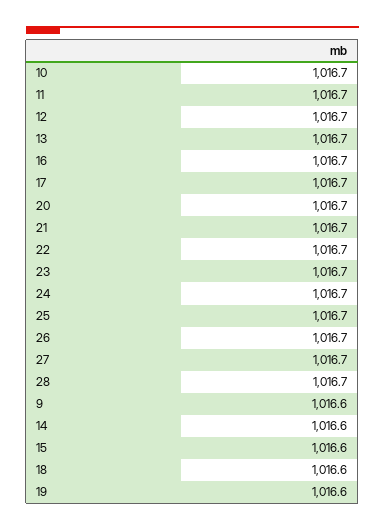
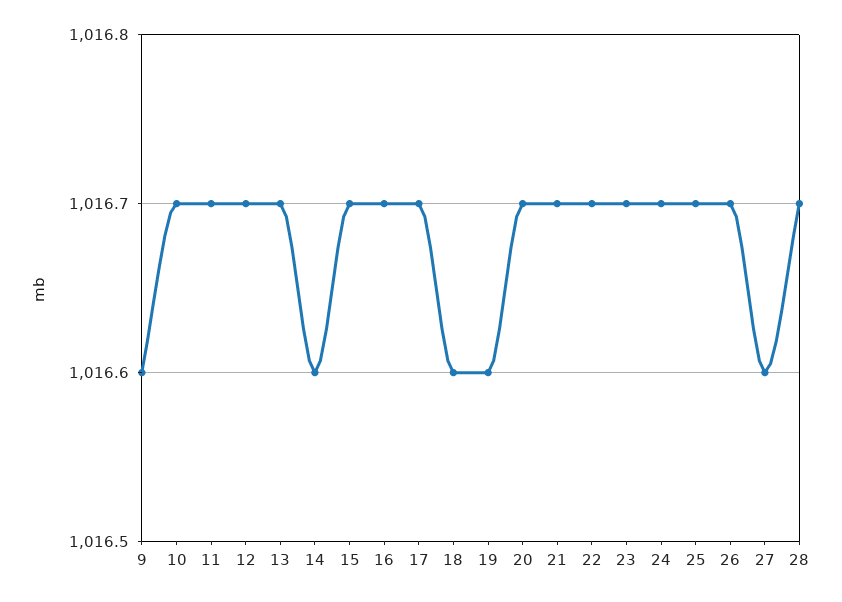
  {
    "10": 1016.7,
    "11": 1016.7,
    "12": 1016.7,
    "13": 1016.7,
    "16": 1016.7,
    "17": 1016.7,
    "20": 1016.7,
    "21": 1016.7,
    "22": 1016.7,
    "23": 1016.7,
    "24": 1016.7,
    "25": 1016.7,
    "26": 1016.7,
-   "27": 1016.7,
+   "27": 1016.6,
    "28": 1016.7,
    "9": 1016.6,
    "14": 1016.6,
-   "15": 1016.6,
+   "15": 1016.7,
    "18": 1016.6,
    "19": 1016.6
  }

